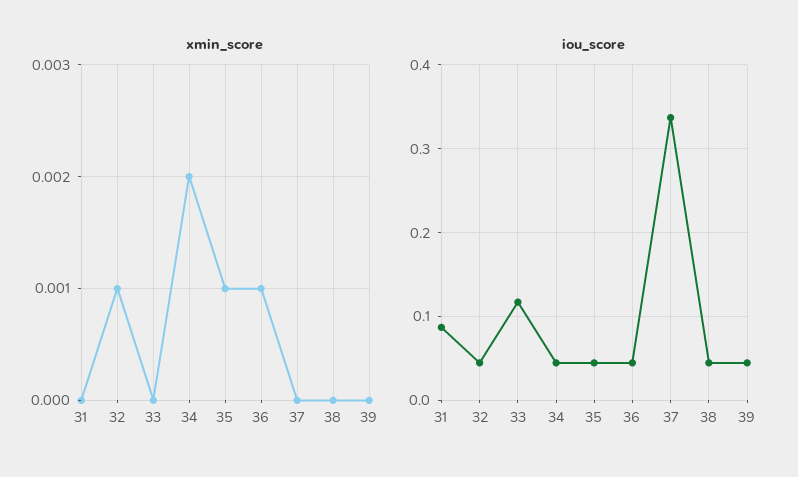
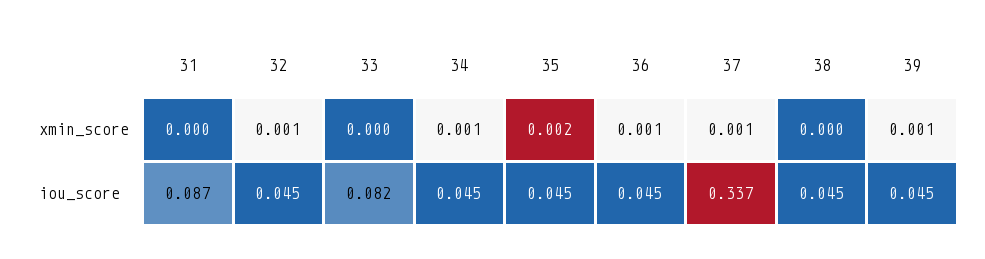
  {
    "xmin_score": {
      "31": 0,
      "32": 0.001,
      "33": 0,
-     "34": 0.002,
+     "34": 0.001,
-     "35": 0.001,
+     "35": 0.002,
      "36": 0.001,
-     "37": 0,
+     "37": 0.001,
      "38": 0,
-     "39": 0
+     "39": 0.001
    },
    "iou_score": {
      "31": 0.087,
      "32": 0.045,
-     "33": 0.12,
+     "33": 0.082,
      "34": 0.045,
      "35": 0.045,
      "36": 0.045,
      "37": 0.337,
      "38": 0.045,
      "39": 0.045
    }
  }

